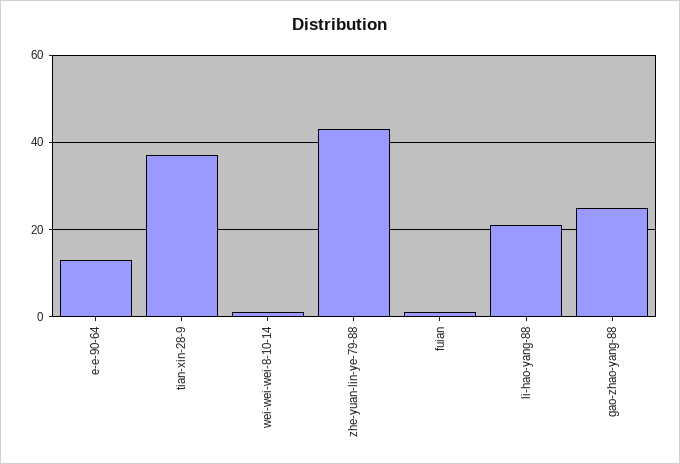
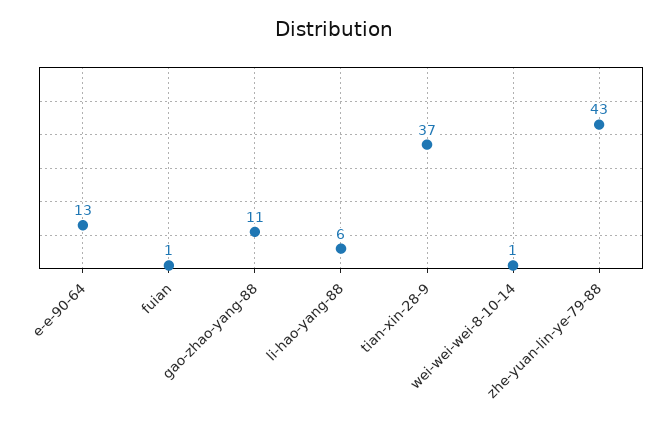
  {
    "e-e-90-64": 13,
    "tian-xin-28-9": 37,
    "wei-wei-wei-8-10-14": 1,
    "zhe-yuan-lin-ye-79-88": 43,
    "fuian": 1,
-   "li-hao-yang-88": 20,
+   "li-hao-yang-88": 6,
-   "gao-zhao-yang-88": 25
+   "gao-zhao-yang-88": 11
  }

